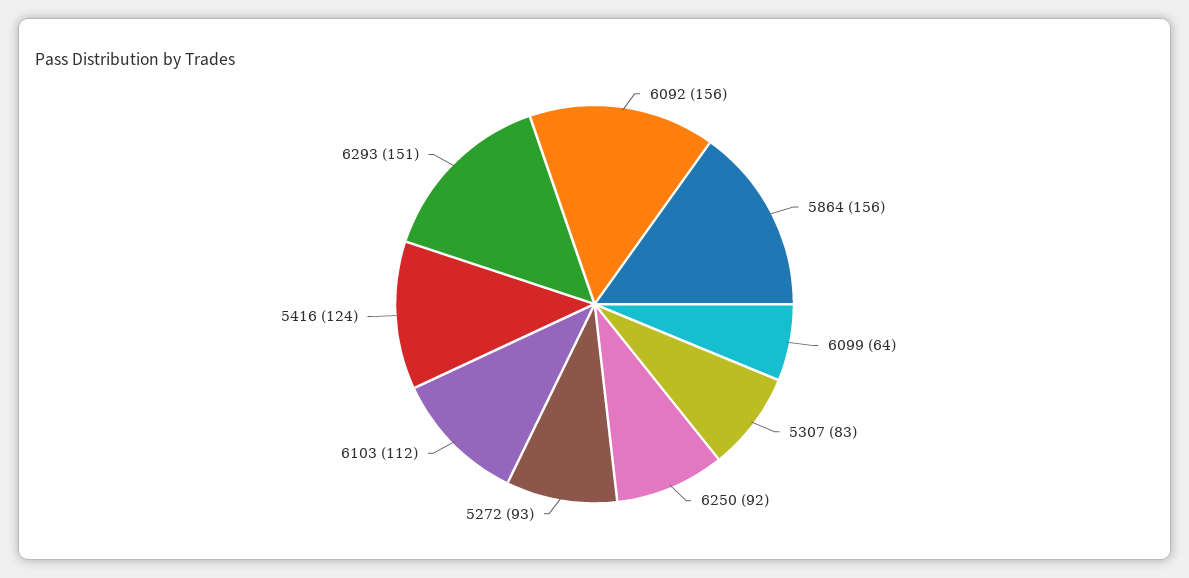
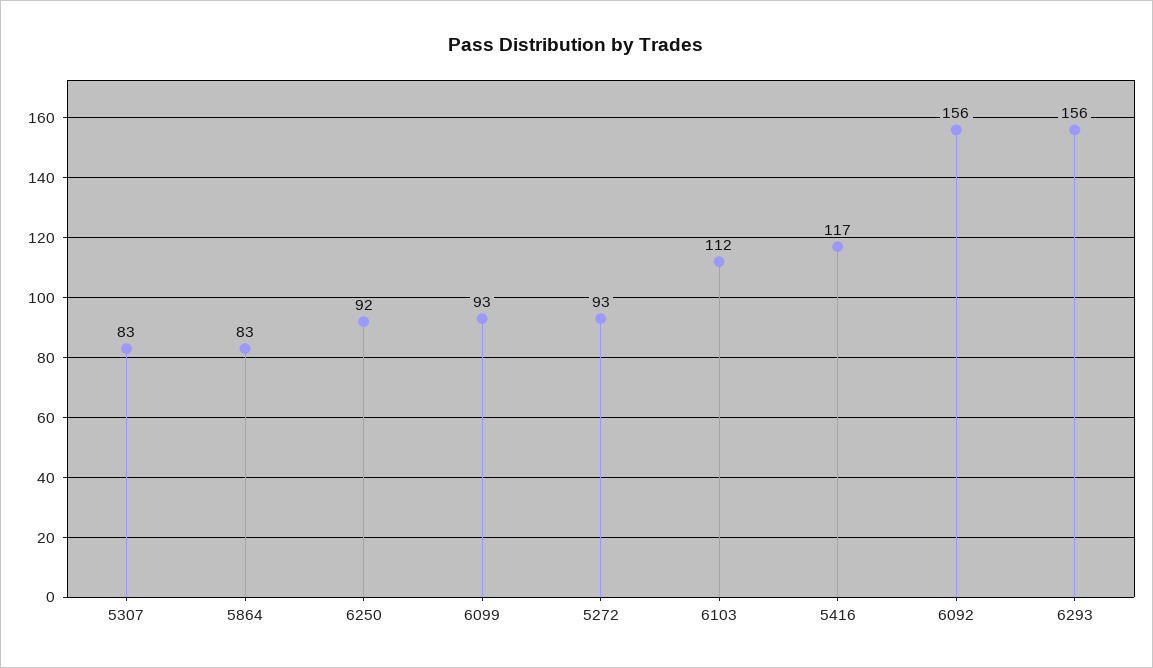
  {
    "6092": 156,
-   "5864": 156,
+   "5864": 83,
-   "6099": 64,
+   "6099": 93,
    "5307": 83,
    "6250": 92,
    "5272": 93,
    "6103": 112,
-   "5416": 124,
+   "5416": 117,
-   "6293": 151
+   "6293": 156
  }

